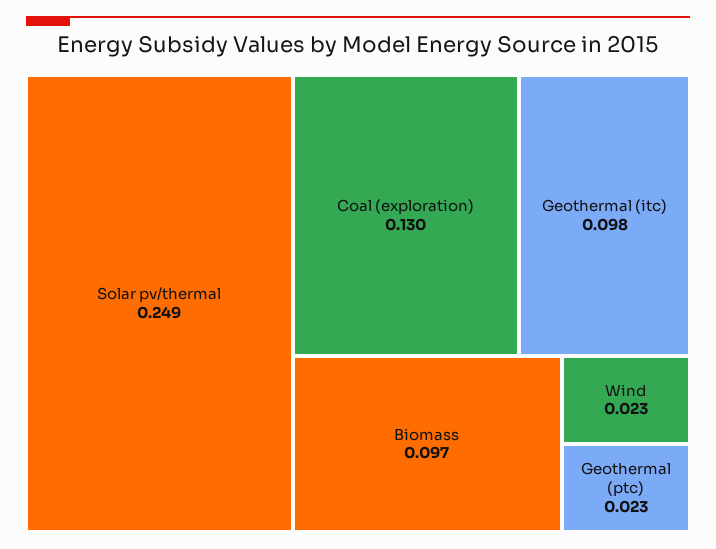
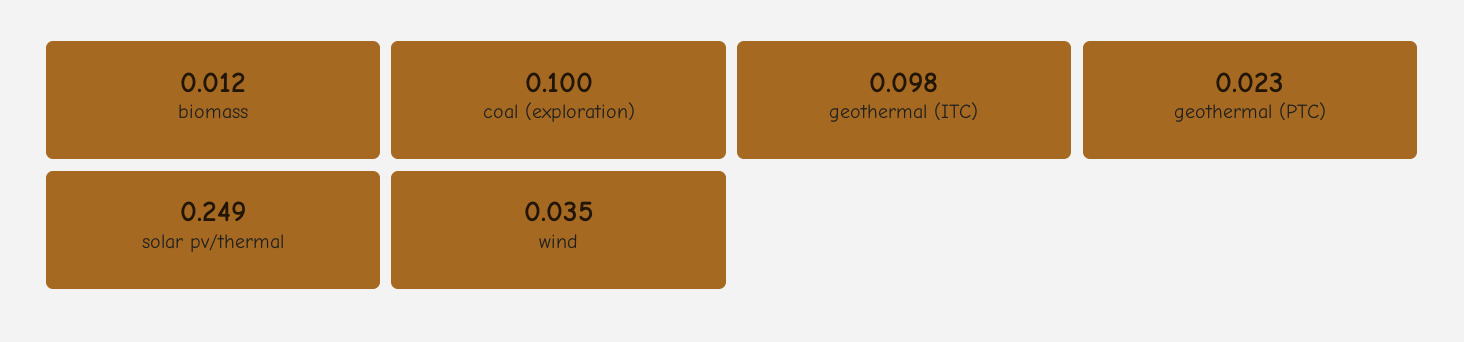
  {
    "Solar pv/thermal": 0.249,
-   "Coal (exploration)": 0.13,
+   "Coal (exploration)": 0.1,
    "Geothermal (itc)": 0.098,
-   "Biomass": 0.097,
+   "Biomass": 0.012,
-   "Wind": 0.023,
+   "Wind": 0.035,
    "Geothermal (ptc)": 0.023
  }

